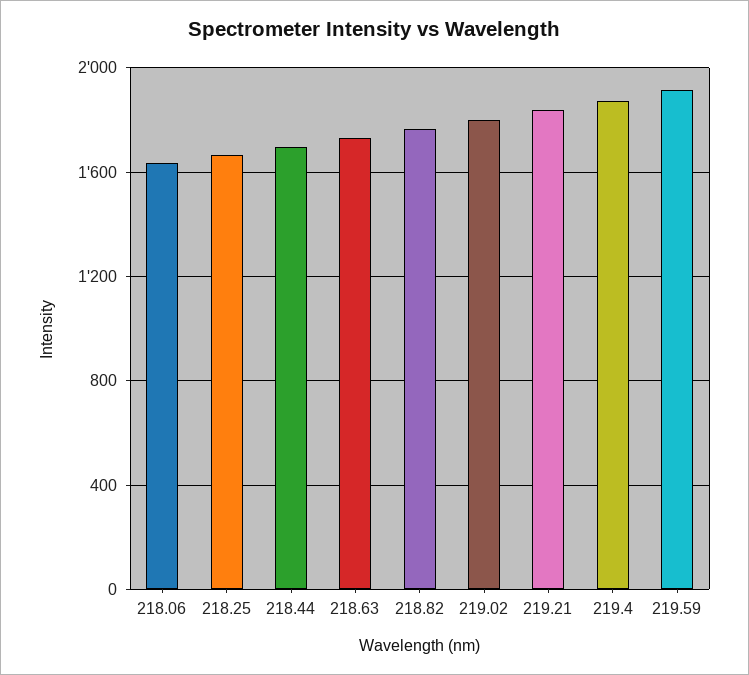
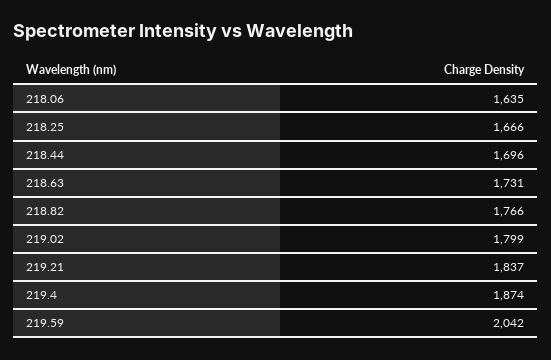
  {
    "218.06": 1635,
    "218.25": 1666,
    "218.44": 1696,
    "218.63": 1731,
    "218.82": 1766,
    "219.02": 1799,
    "219.21": 1837,
    "219.4": 1874,
-   "219.59": 1900
+   "219.59": 2042
  }

